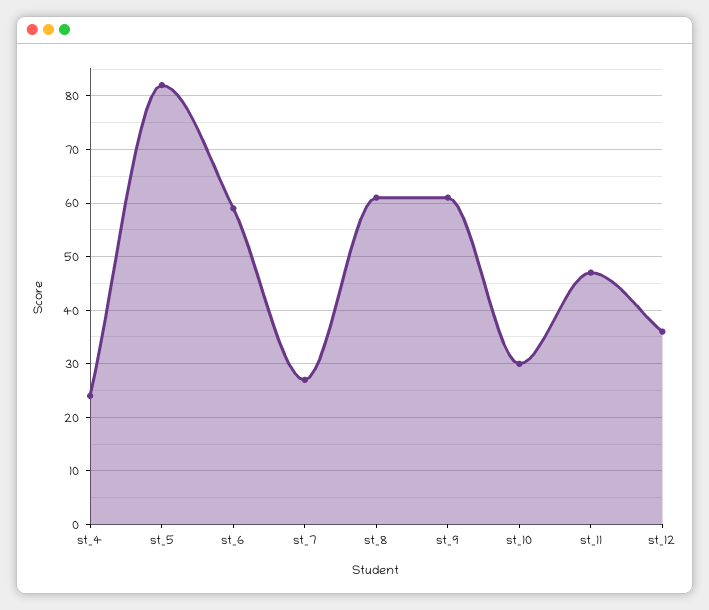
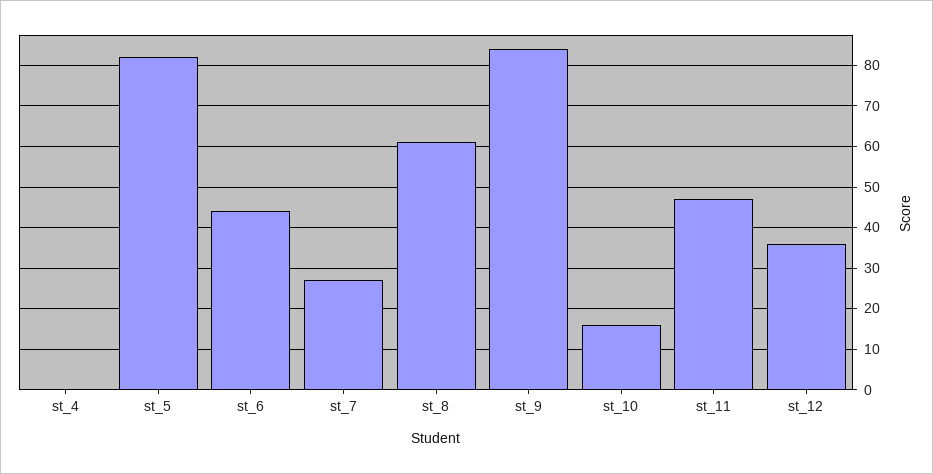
  {
-   "st_4": 25,
+   "st_4": 0,
    "st_5": 80,
-   "st_6": 60,
+   "st_6": 45,
    "st_7": 25,
    "st_8": 60,
-   "st_9": 60,
+   "st_9": 85,
-   "st_10": 30,
+   "st_10": 15,
    "st_11": 45,
    "st_12": 35
  }

